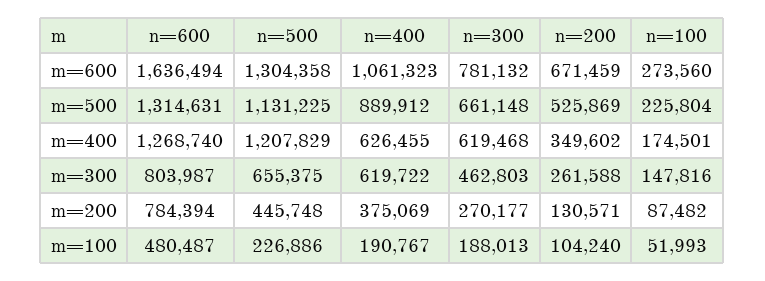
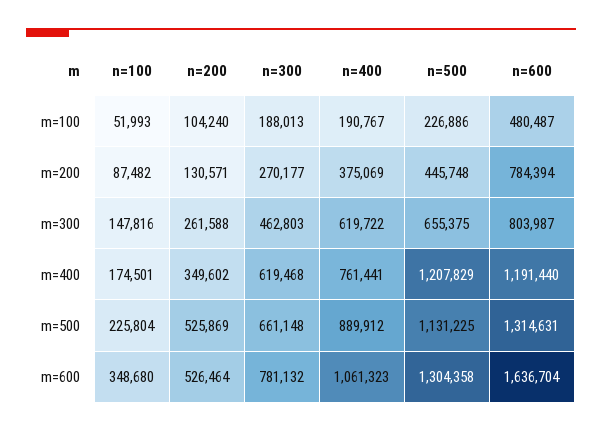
  {
    "n=600": {
-     "m=600": 1636494,
+     "m=600": 1636704,
      "m=500": 1314631,
-     "m=400": 1268740,
+     "m=400": 1191440,
      "m=300": 803987,
      "m=200": 784394,
      "m=100": 480487
    },
    "n=500": {
      "m=600": 1304358,
      "m=500": 1131225,
      "m=400": 1207829,
      "m=300": 655375,
      "m=200": 445748,
      "m=100": 226886
    },
    "n=400": {
      "m=600": 1061323,
      "m=500": 889912,
-     "m=400": 626455,
+     "m=400": 761441,
      "m=300": 619722,
      "m=200": 375069,
      "m=100": 190767
    },
    "n=300": {
      "m=600": 781132,
      "m=500": 661148,
      "m=400": 619468,
      "m=300": 462803,
      "m=200": 270177,
      "m=100": 188013
    },
    "n=200": {
-     "m=600": 671459,
+     "m=600": 526464,
      "m=500": 525869,
      "m=400": 349602,
      "m=300": 261588,
      "m=200": 130571,
      "m=100": 104240
    },
    "n=100": {
-     "m=600": 273560,
+     "m=600": 348680,
      "m=500": 225804,
      "m=400": 174501,
      "m=300": 147816,
      "m=200": 87482,
      "m=100": 51993
    }
  }

